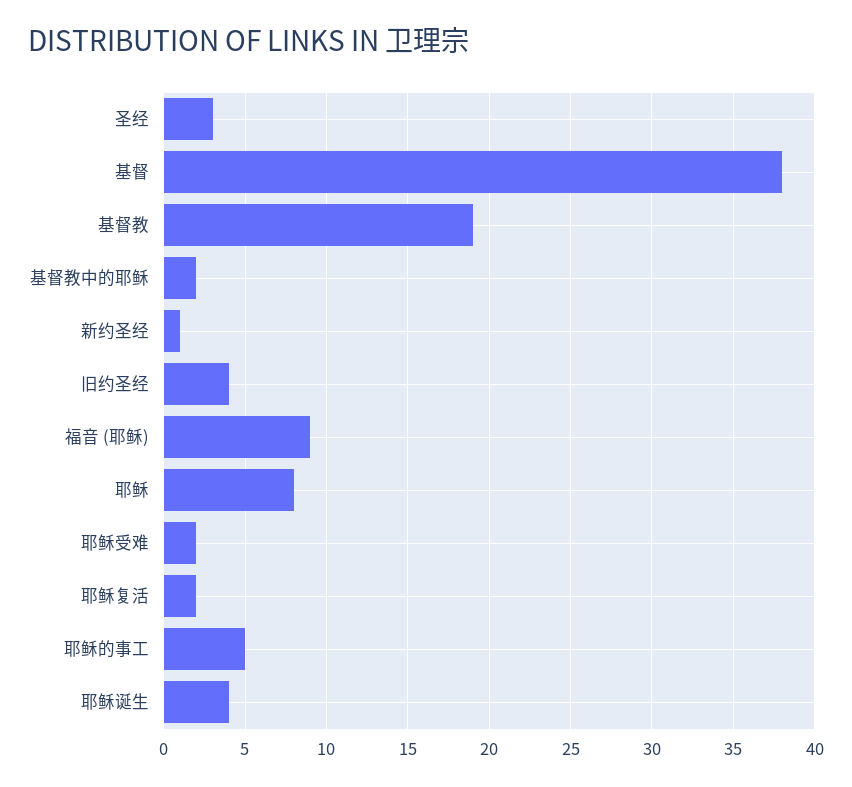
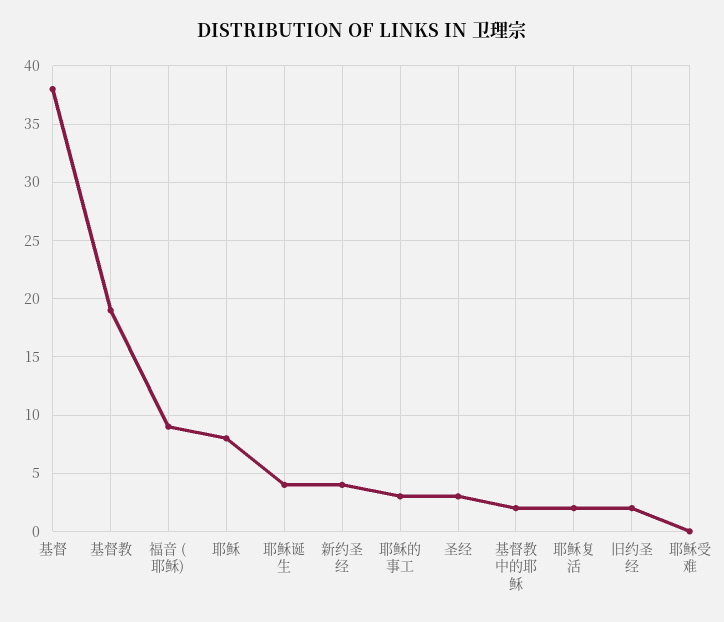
  {
    "圣经": 3,
    "基督": 38,
    "基督教": 19,
    "基督教中的耶稣": 2,
-   "新约圣经": 1,
+   "新约圣经": 4,
-   "旧约圣经": 4,
+   "旧约圣经": 2,
    "福音 (耶稣)": 9,
    "耶稣": 8,
-   "耶稣受难": 2,
+   "耶稣受难": 0,
    "耶稣复活": 2,
-   "耶稣的事工": 5,
+   "耶稣的事工": 3,
    "耶稣诞生": 4
  }

